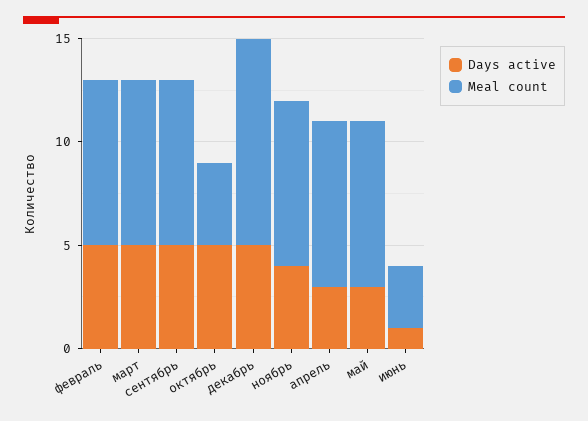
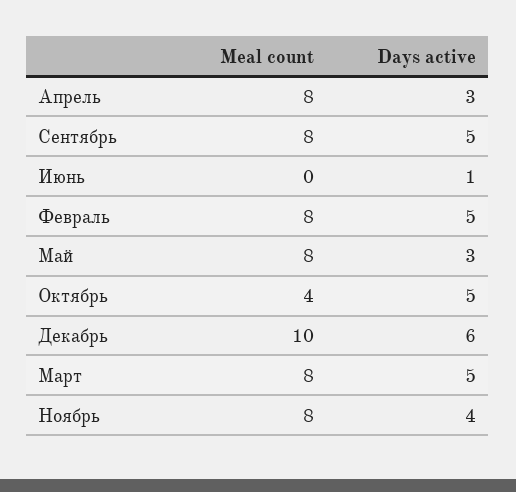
  {
    "Days active": {
      "февраль": 5,
      "март": 5,
      "сентябрь": 5,
      "октябрь": 5,
-     "декабрь": 5,
+     "декабрь": 6,
      "ноябрь": 4,
      "апрель": 3,
      "май": 3,
      "июнь": 1
    },
    "Meal count": {
      "февраль": 8,
      "март": 8,
      "сентябрь": 8,
      "октябрь": 4,
      "декабрь": 10,
      "ноябрь": 8,
      "апрель": 8,
      "май": 8,
-     "июнь": 3
+     "июнь": 0
    }
  }

